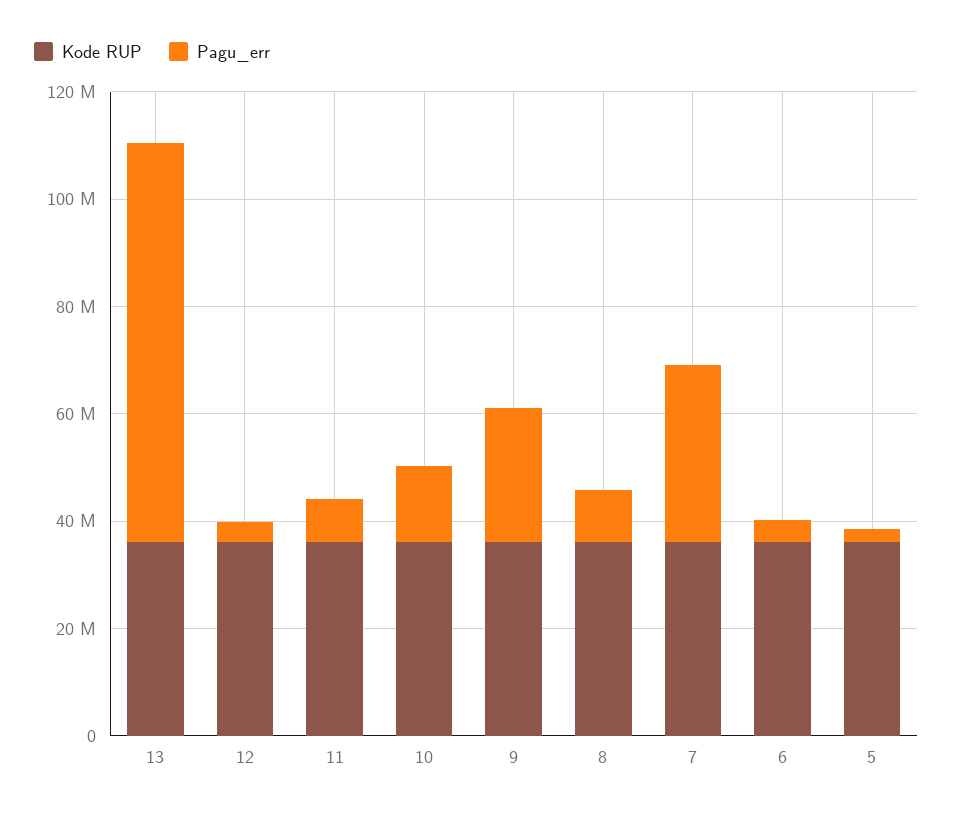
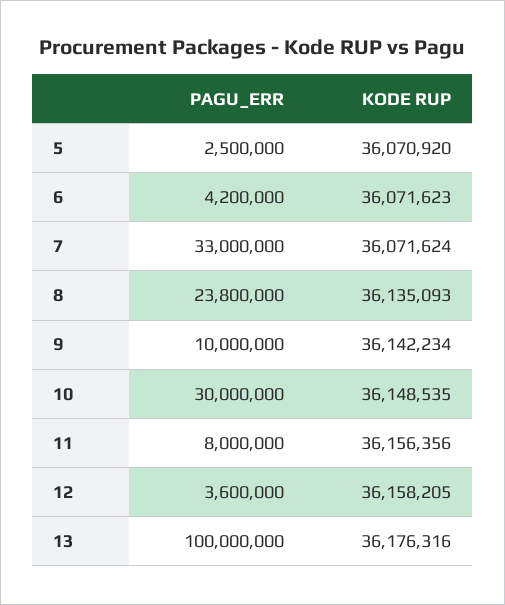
  {
    "Kode RUP": {
      "13": 36176316,
      "12": 36158205,
      "11": 36156356,
      "10": 36148535,
      "9": 36142234,
      "8": 36135093,
      "7": 36071624,
      "6": 36071623,
      "5": 36070920
    },
    "Pagu_err": {
-     "13": 75000000,
+     "13": 100000000,
      "12": 3600000,
      "11": 8000000,
-     "10": 15000000,
+     "10": 30000000,
-     "9": 25000000,
+     "9": 10000000,
-     "8": 10000000,
+     "8": 23800000,
      "7": 33000000,
      "6": 4200000,
      "5": 2500000
    }
  }

